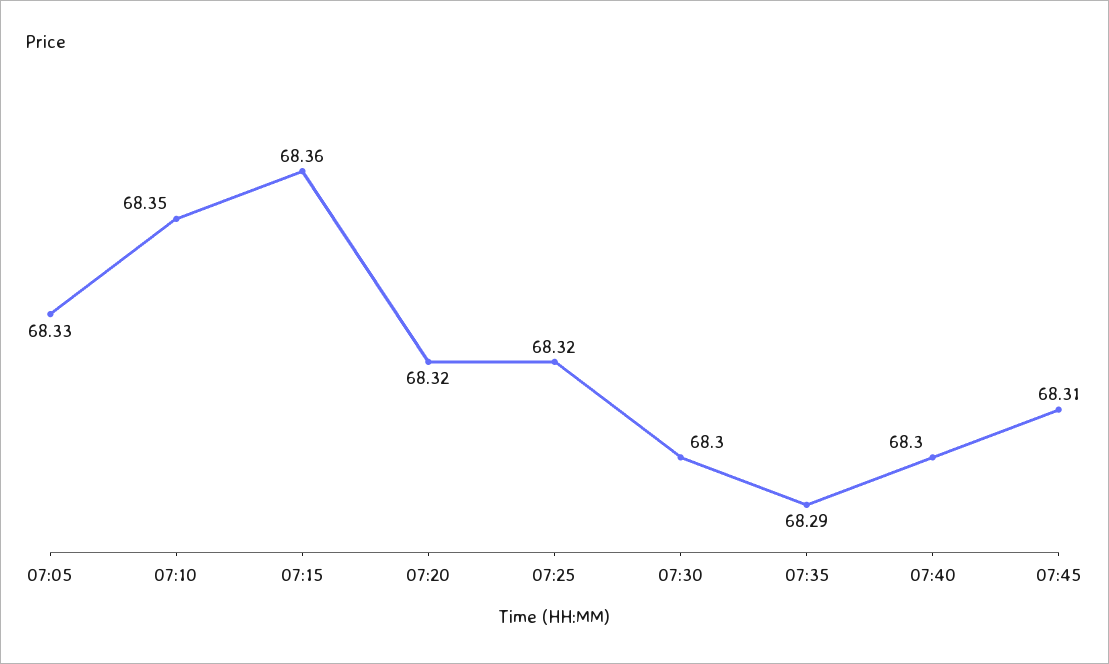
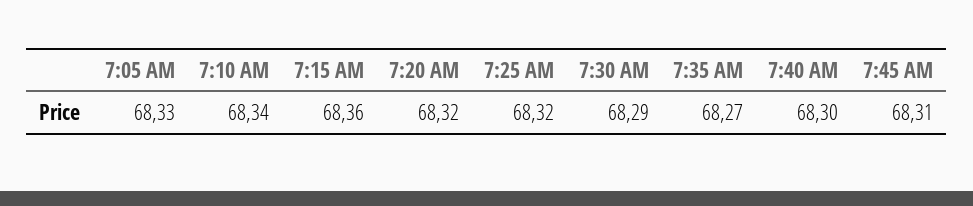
  {
    "07:05": 68.33,
-   "07:10": 68.35,
+   "07:10": 68.34,
    "07:15": 68.36,
    "07:20": 68.32,
    "07:25": 68.32,
-   "07:30": 68.3,
+   "07:30": 68.29,
-   "07:35": 68.29,
+   "07:35": 68.27,
    "07:40": 68.3,
    "07:45": 68.31
  }

